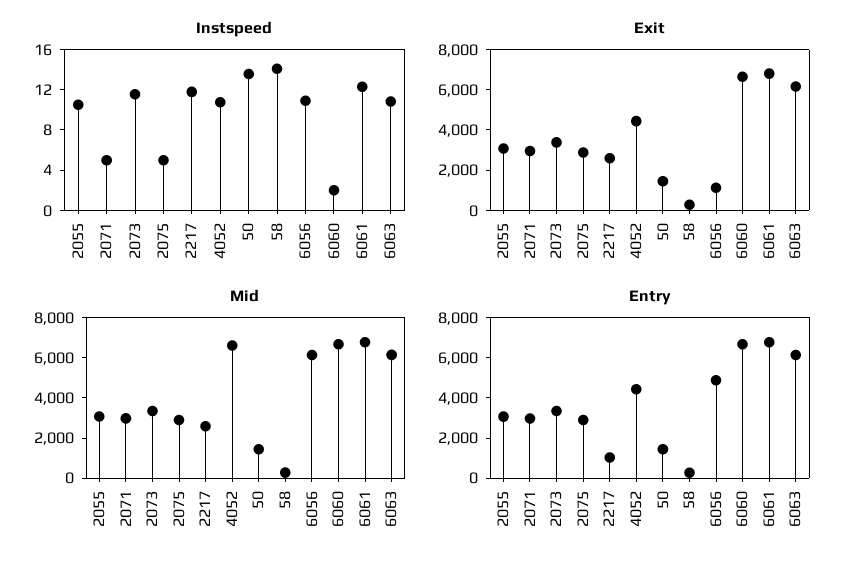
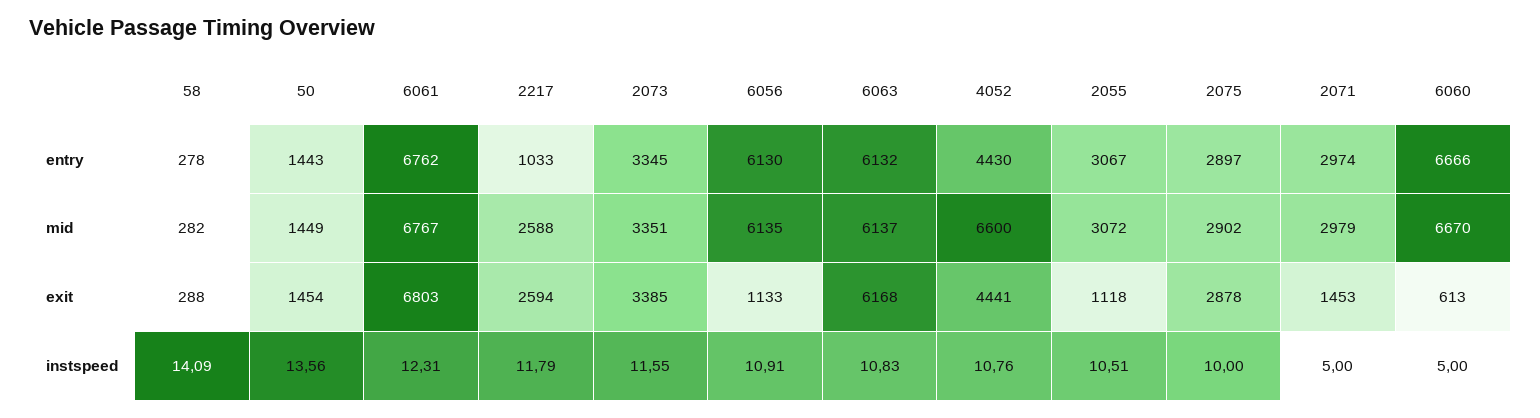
  {
    "Instspeed": {
      "2055": 10.51,
      "2071": 5,
      "2073": 11.55,
-     "2075": 5,
+     "2075": 10,
      "2217": 11.79,
      "4052": 10.76,
      "50": 13.56,
      "58": 14.09,
      "6056": 10.91,
-     "6060": 2,
+     "6060": 5,
      "6061": 12.31,
      "6063": 10.83
    },
    "Exit": {
-     "2055": 3000,
+     "2055": 1118,
-     "2071": 3000,
+     "2071": 1453,
      "2073": 3385,
      "2075": 2878,
      "2217": 2594,
      "4052": 4441,
      "50": 1454,
      "58": 288,
      "6056": 1133,
-     "6060": 6500,
+     "6060": 613,
      "6061": 6803,
      "6063": 6168
    },
    "Mid": {
      "2055": 3072,
      "2071": 2979,
      "2073": 3351,
      "2075": 2902,
      "2217": 2588,
      "4052": 6600,
      "50": 1449,
      "58": 282,
      "6056": 6135,
      "6060": 6670,
      "6061": 6767,
      "6063": 6137
    },
    "Entry": {
      "2055": 3067,
      "2071": 2974,
      "2073": 3345,
      "2075": 2897,
      "2217": 1033,
      "4052": 4430,
      "50": 1443,
      "58": 278,
-     "6056": 5000,
+     "6056": 6130,
      "6060": 6666,
      "6061": 6762,
      "6063": 6132
    }
  }

